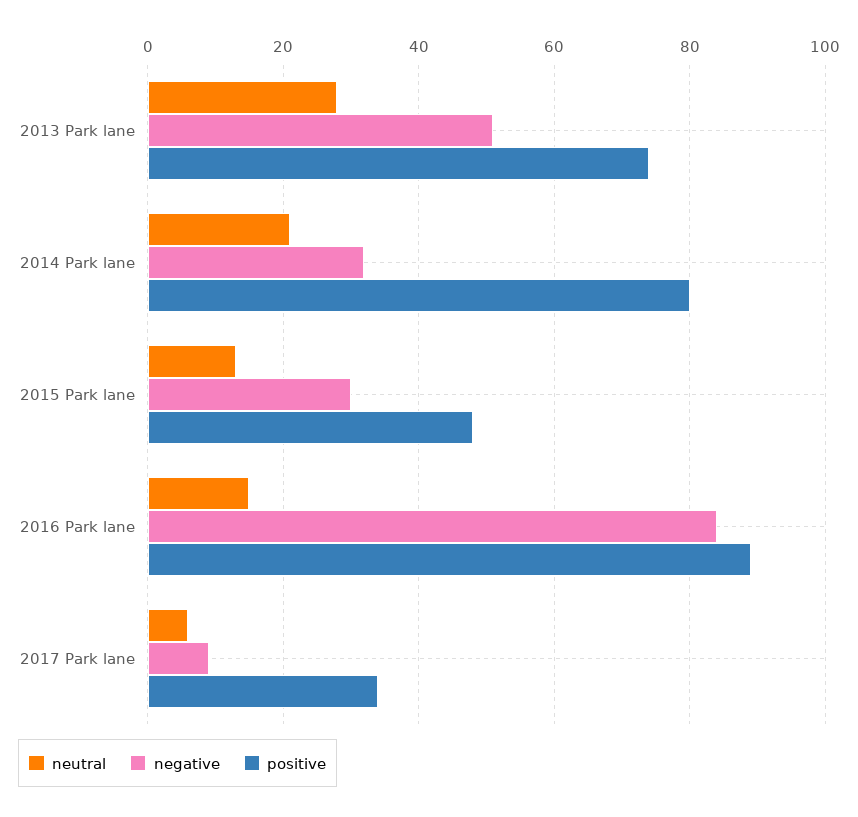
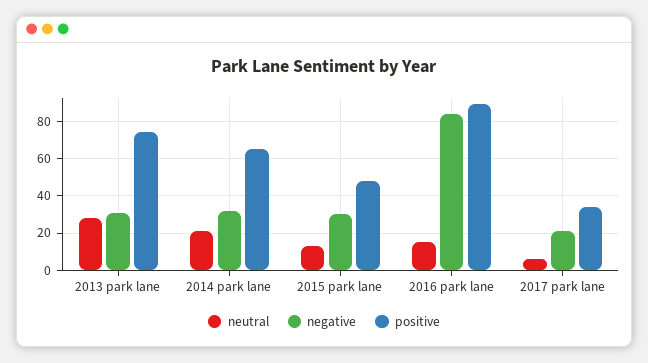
  {
    "neutral": {
      "2013 Park lane": 30,
      "2014 Park lane": 20,
      "2015 Park lane": 15,
      "2016 Park lane": 15,
      "2017 Park lane": 5
    },
    "negative": {
-     "2013 Park lane": 50,
+     "2013 Park lane": 30,
      "2014 Park lane": 30,
      "2015 Park lane": 30,
      "2016 Park lane": 85,
-     "2017 Park lane": 10
+     "2017 Park lane": 20
    },
    "positive": {
      "2013 Park lane": 75,
-     "2014 Park lane": 80,
+     "2014 Park lane": 65,
      "2015 Park lane": 50,
      "2016 Park lane": 90,
      "2017 Park lane": 35
    }
  }

